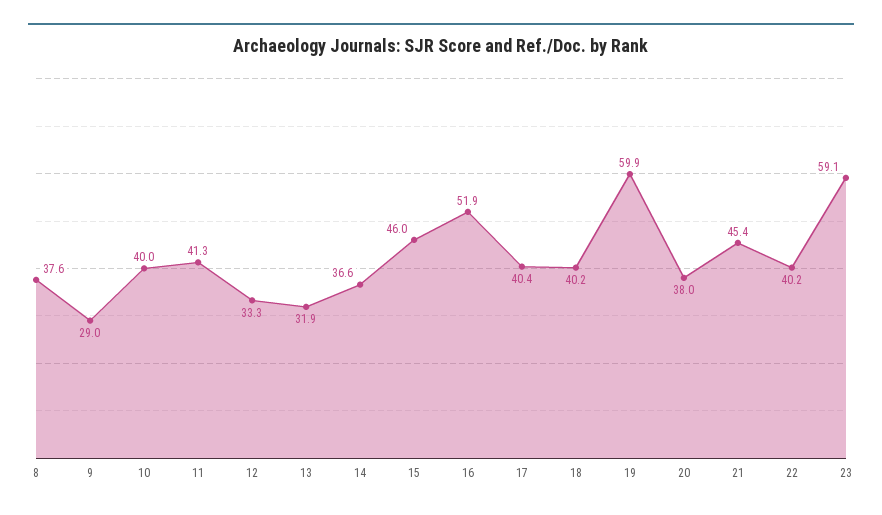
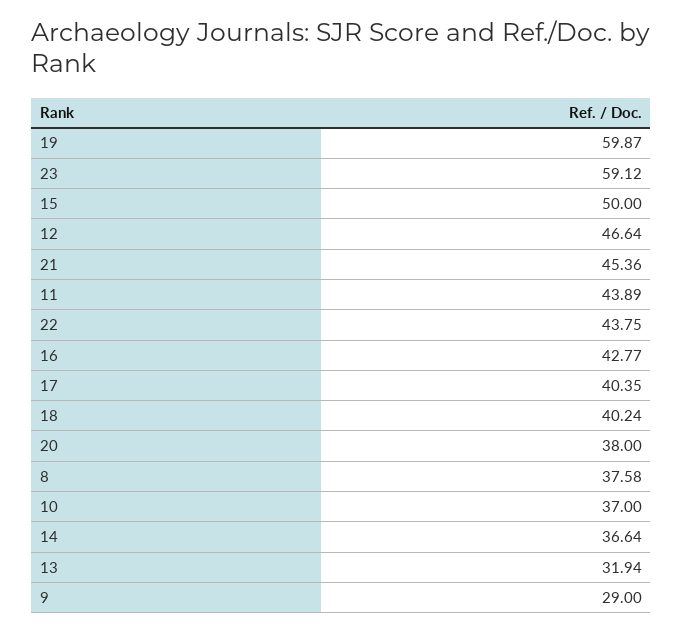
  {
    "8": 37.58,
    "9": 29,
-   "10": 40,
+   "10": 37,
-   "11": 41.3,
+   "11": 43.89,
-   "12": 33.3,
+   "12": 46.64,
    "13": 31.94,
    "14": 36.64,
-   "15": 46,
+   "15": 50,
-   "16": 51.9,
+   "16": 42.77,
    "17": 40.35,
    "18": 40.24,
    "19": 59.87,
    "20": 38,
    "21": 45.36,
-   "22": 40.2,
+   "22": 43.75,
    "23": 59.12
  }

